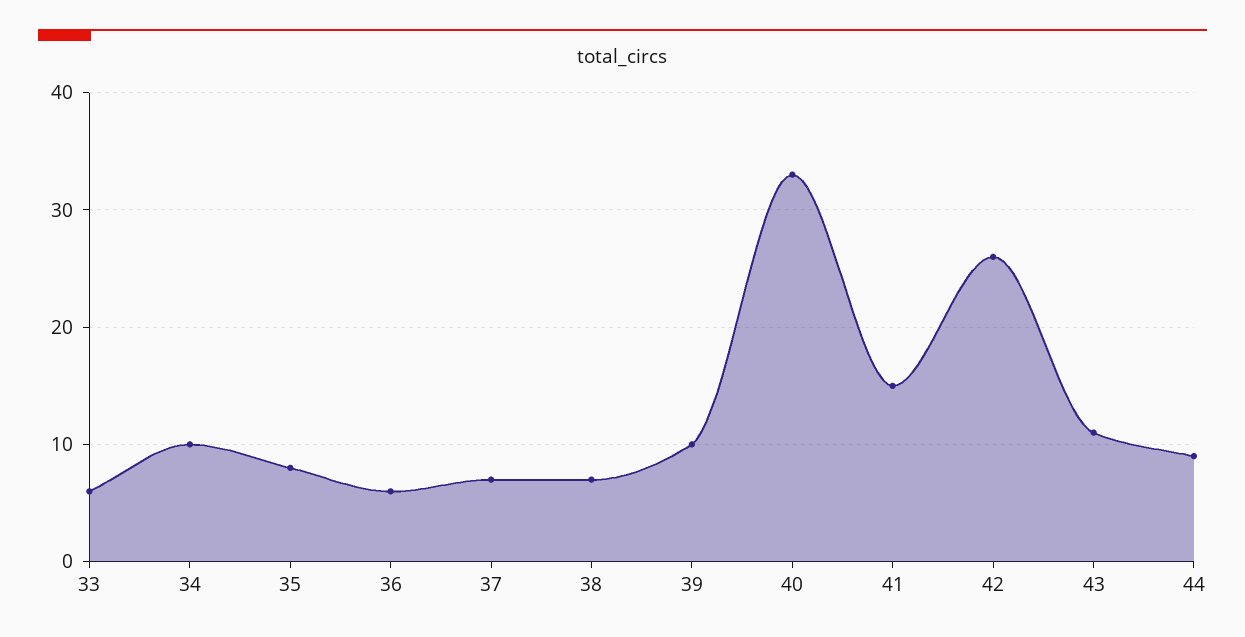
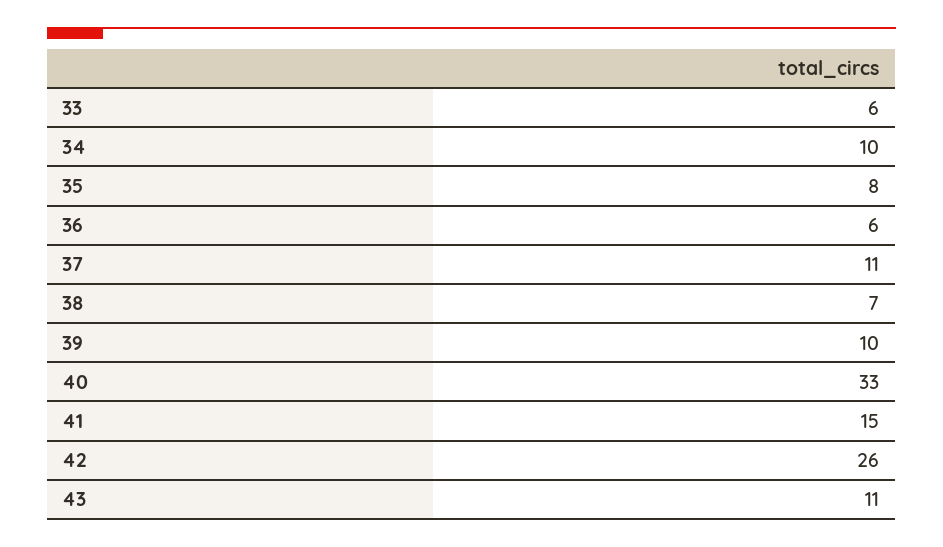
  {
    "33": 6,
    "34": 10,
    "35": 8,
    "36": 6,
-   "37": 7,
+   "37": 11,
    "38": 7,
    "39": 10,
    "40": 33,
    "41": 15,
    "42": 26,
-   "43": 11,
+   "43": 11
-   "44": 9
  }

